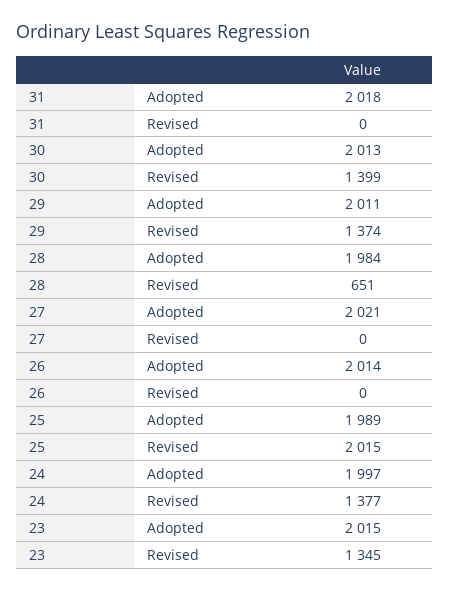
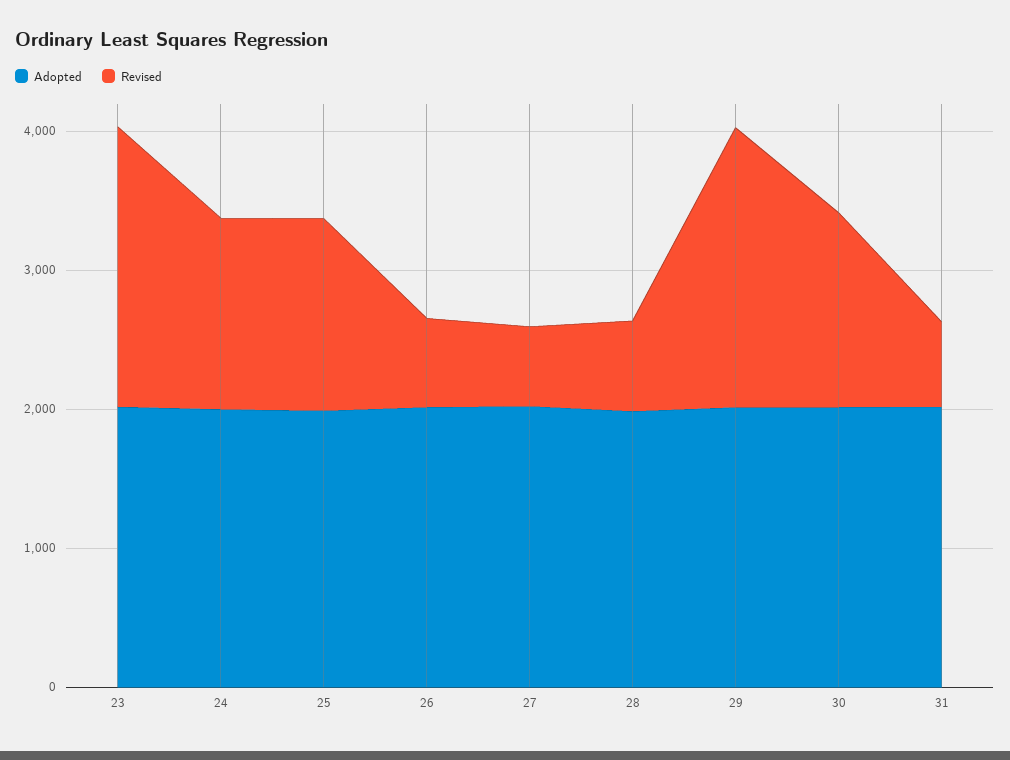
  {
    "Adopted": {
      "31": 2018,
      "30": 2013,
      "29": 2011,
      "28": 1984,
      "27": 2021,
      "26": 2014,
      "25": 1989,
      "24": 1997,
      "23": 2015
    },
    "Revised": {
-     "31": 0,
+     "31": 600,
      "30": 1399,
-     "29": 1374,
+     "29": 2000,
      "28": 651,
-     "27": 0,
+     "27": 600,
-     "26": 0,
+     "26": 600,
-     "25": 2015,
+     "25": 1400,
      "24": 1377,
-     "23": 1345
+     "23": 2000
    }
  }

